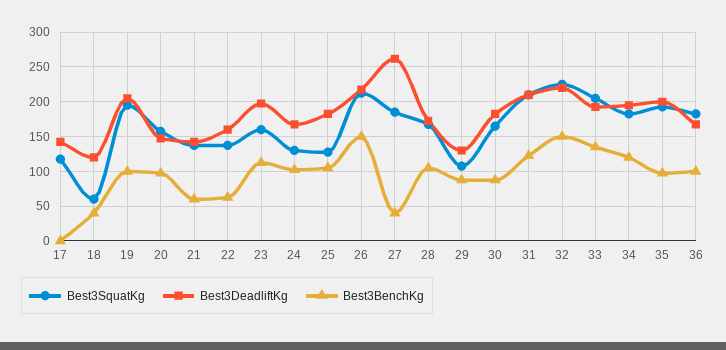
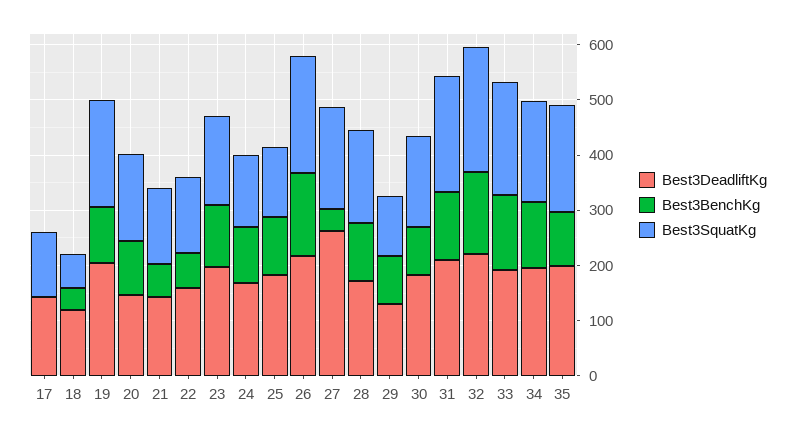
  {
    "Best3SquatKg": {
      "17": 120,
      "18": 60,
      "19": 200,
      "20": 160,
      "21": 140,
      "22": 140,
      "23": 160,
      "24": 130,
      "25": 130,
      "26": 210,
      "27": 190,
      "28": 170,
      "29": 110,
      "30": 170,
      "31": 210,
      "32": 230,
      "33": 210,
      "34": 180,
-     "35": 190,
+     "35": 190
-     "36": 180
    },
    "Best3DeadliftKg": {
      "17": 140,
      "18": 120,
      "19": 210,
      "20": 150,
      "21": 140,
      "22": 160,
      "23": 200,
      "24": 170,
      "25": 180,
      "26": 220,
      "27": 260,
      "28": 170,
      "29": 130,
      "30": 180,
      "31": 210,
      "32": 220,
      "33": 190,
      "34": 200,
-     "35": 200,
+     "35": 200
-     "36": 170
    },
    "Best3BenchKg": {
      "17": 0,
      "18": 40,
      "19": 100,
      "20": 100,
      "21": 60,
      "22": 60,
      "23": 110,
      "24": 100,
      "25": 110,
      "26": 150,
      "27": 40,
      "28": 110,
      "29": 90,
      "30": 90,
      "31": 120,
      "32": 150,
      "33": 140,
      "34": 120,
-     "35": 100,
+     "35": 100
-     "36": 100
    }
  }

